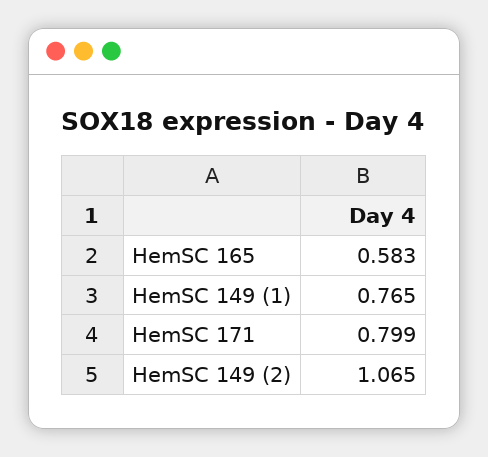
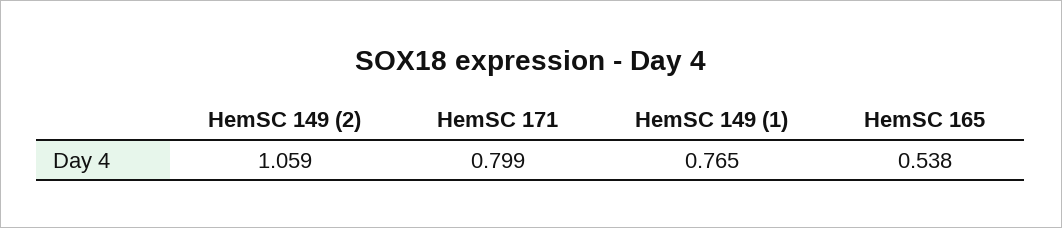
  {
-   "HemSC 165": 0.583,
+   "HemSC 165": 0.538,
    "HemSC 149 (1)": 0.765,
    "HemSC 171": 0.799,
-   "HemSC 149 (2)": 1.065
+   "HemSC 149 (2)": 1.059
  }

